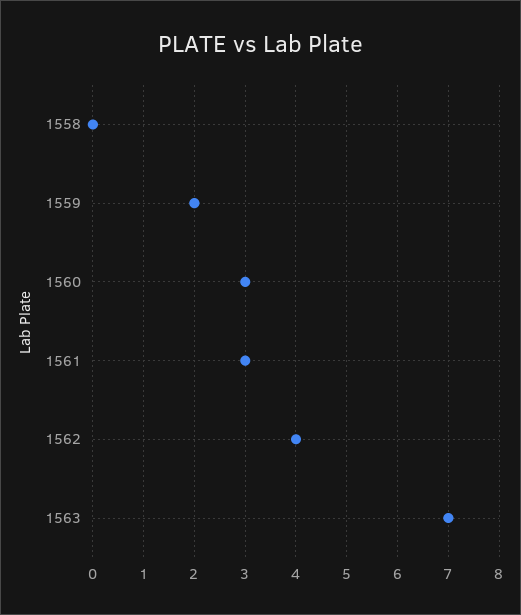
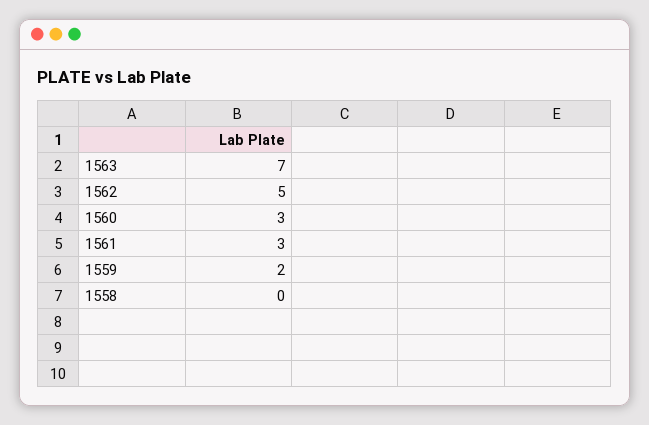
  {
    "1558": 0,
    "1559": 2,
    "1560": 3,
    "1561": 3,
-   "1562": 4,
+   "1562": 5,
    "1563": 7
  }

